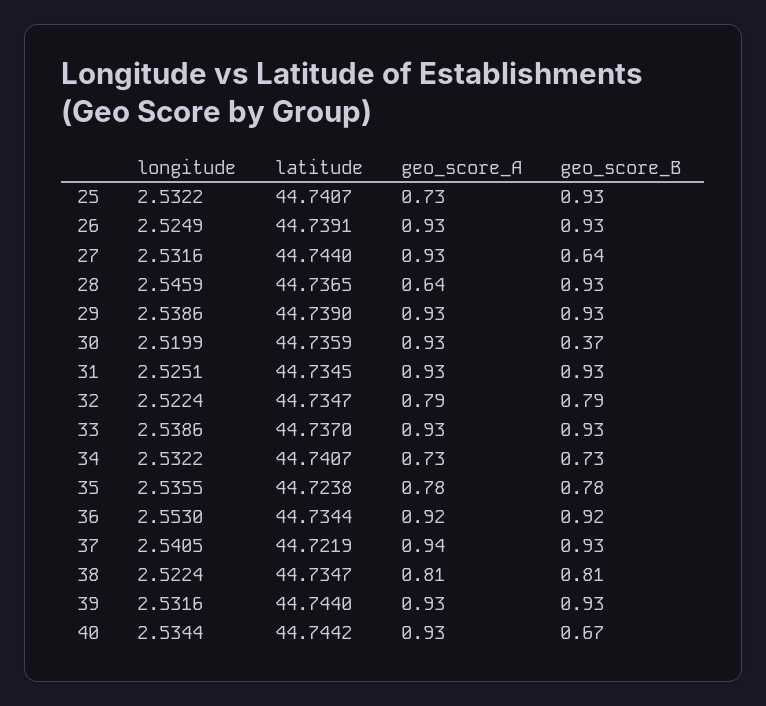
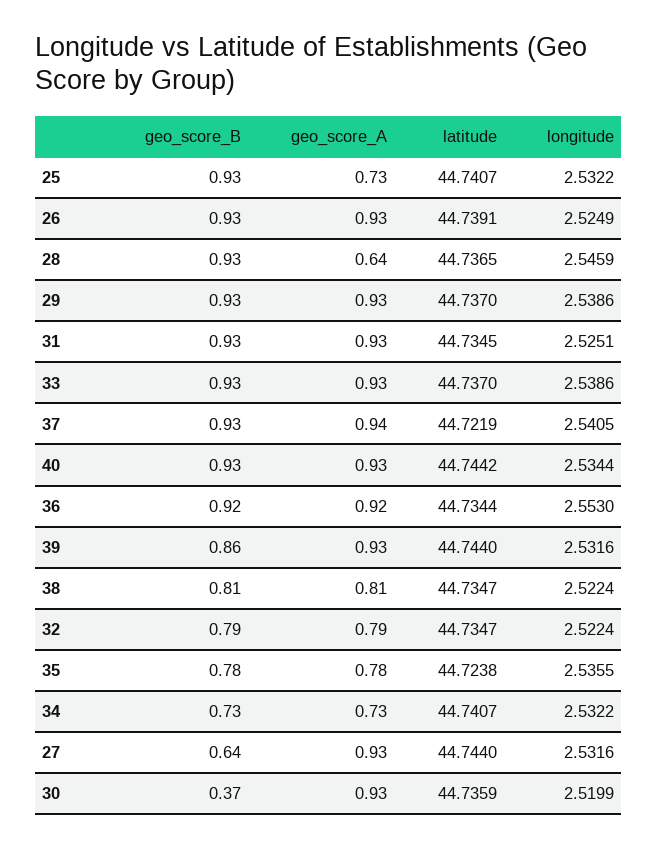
  {
    "longitude": {
      "25": 2.5322,
      "26": 2.5249,
      "27": 2.5316,
      "28": 2.5459,
      "29": 2.5386,
      "30": 2.5199,
      "31": 2.5251,
      "32": 2.5224,
      "33": 2.5386,
      "34": 2.5322,
      "35": 2.5355,
      "36": 2.553,
      "37": 2.5405,
      "38": 2.5224,
      "39": 2.5316,
      "40": 2.5344
    },
    "latitude": {
      "25": 44.7407,
      "26": 44.7391,
      "27": 44.744,
      "28": 44.7365,
-     "29": 44.739,
+     "29": 44.737,
      "30": 44.7359,
      "31": 44.7345,
      "32": 44.7347,
      "33": 44.737,
      "34": 44.7407,
      "35": 44.7238,
      "36": 44.7344,
      "37": 44.7219,
      "38": 44.7347,
      "39": 44.744,
      "40": 44.7442
    },
    "geo_score_A": {
      "25": 0.73,
      "26": 0.93,
      "27": 0.93,
      "28": 0.64,
      "29": 0.93,
      "30": 0.93,
      "31": 0.93,
      "32": 0.79,
      "33": 0.93,
      "34": 0.73,
      "35": 0.78,
      "36": 0.92,
      "37": 0.94,
      "38": 0.81,
      "39": 0.93,
      "40": 0.93
    },
    "geo_score_B": {
      "25": 0.93,
      "26": 0.93,
      "27": 0.64,
      "28": 0.93,
      "29": 0.93,
      "30": 0.37,
      "31": 0.93,
      "32": 0.79,
      "33": 0.93,
      "34": 0.73,
      "35": 0.78,
      "36": 0.92,
      "37": 0.93,
      "38": 0.81,
-     "39": 0.93,
+     "39": 0.86,
-     "40": 0.67
+     "40": 0.93
    }
  }

